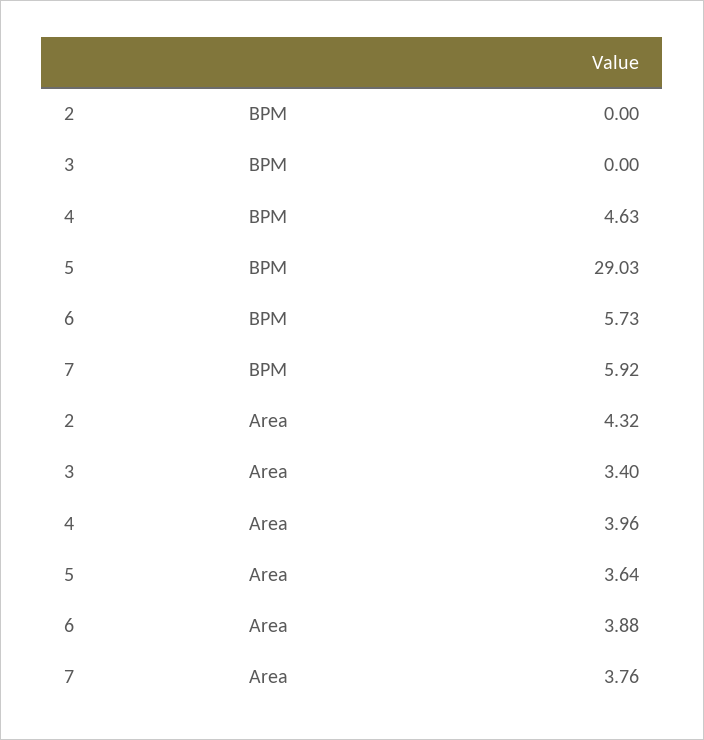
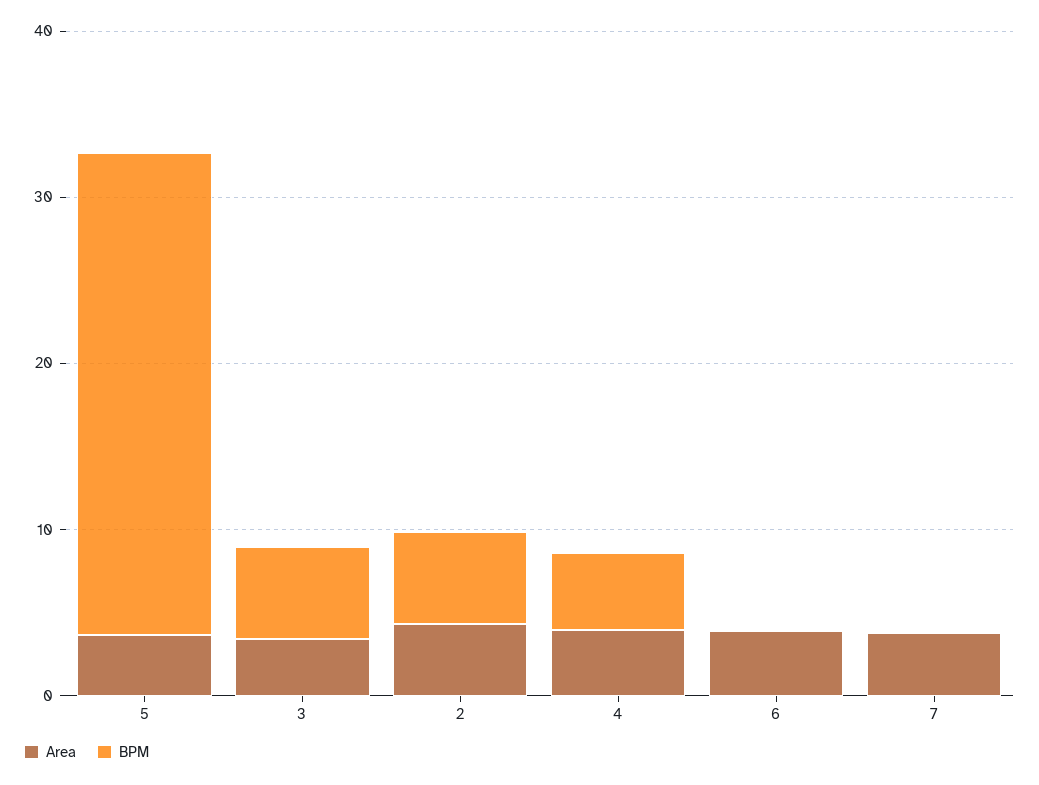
  {
    "BPM": {
-     "2": 0,
+     "2": 6,
-     "3": 0,
+     "3": 6,
      "4": 4.63,
      "5": 29.03,
-     "6": 5.73,
+     "6": 0,
-     "7": 5.92
+     "7": 0
    },
    "Area": {
      "2": 4.32,
      "3": 3.4,
      "4": 3.96,
      "5": 3.64,
      "6": 3.88,
      "7": 3.76
    }
  }

